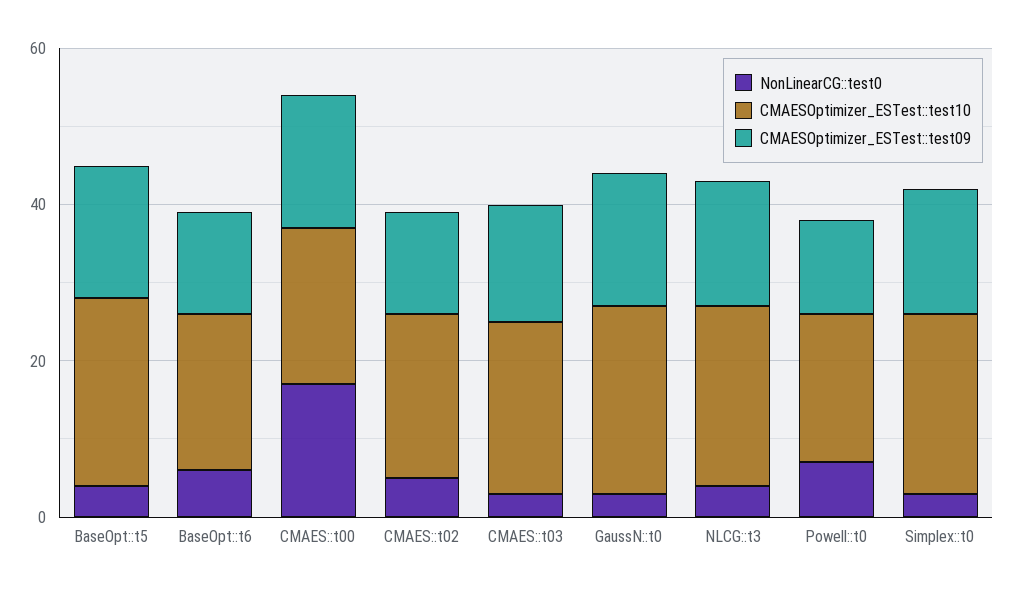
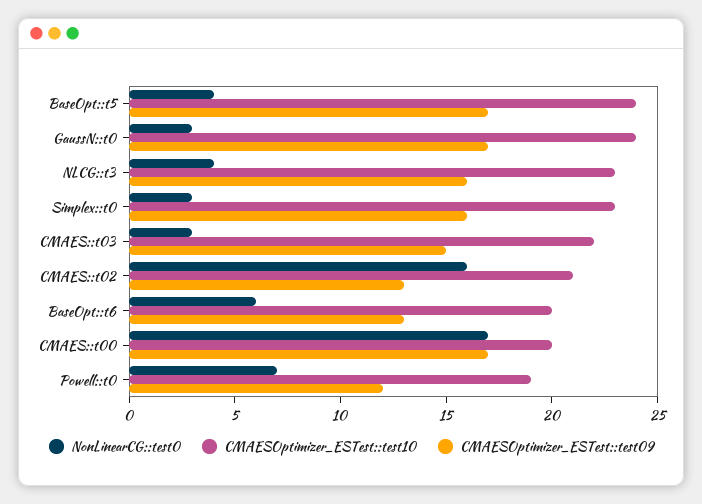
  {
    "NonLinearCG::test0": {
      "BaseOpt::t5": 4,
      "BaseOpt::t6": 6,
      "CMAES::t00": 17,
-     "CMAES::t02": 5,
+     "CMAES::t02": 16,
      "CMAES::t03": 3,
      "GaussN::t0": 3,
      "NLCG::t3": 4,
      "Powell::t0": 7,
      "Simplex::t0": 3
    },
    "CMAESOptimizer_ESTest::test10": {
      "BaseOpt::t5": 24,
      "BaseOpt::t6": 20,
      "CMAES::t00": 20,
      "CMAES::t02": 21,
      "CMAES::t03": 22,
      "GaussN::t0": 24,
      "NLCG::t3": 23,
      "Powell::t0": 19,
      "Simplex::t0": 23
    },
    "CMAESOptimizer_ESTest::test09": {
      "BaseOpt::t5": 17,
      "BaseOpt::t6": 13,
      "CMAES::t00": 17,
      "CMAES::t02": 13,
      "CMAES::t03": 15,
      "GaussN::t0": 17,
      "NLCG::t3": 16,
      "Powell::t0": 12,
      "Simplex::t0": 16
    }
  }

